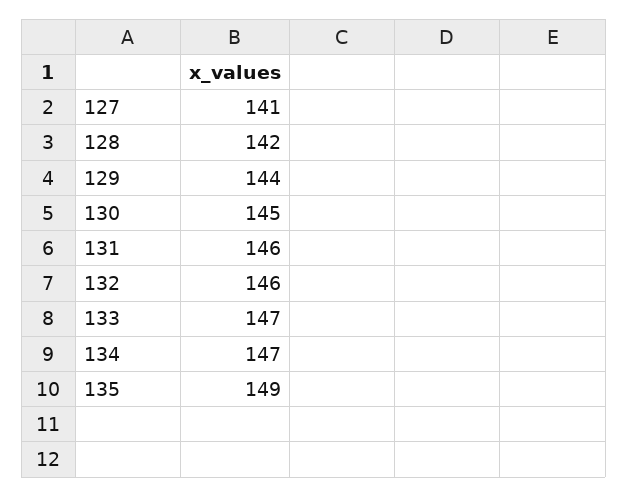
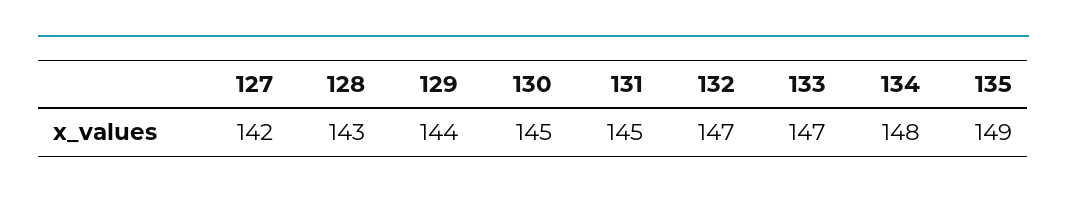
  {
-   "127": 141,
+   "127": 142,
-   "128": 142,
+   "128": 143,
    "129": 144,
    "130": 145,
-   "131": 146,
+   "131": 145,
-   "132": 146,
+   "132": 147,
    "133": 147,
-   "134": 147,
+   "134": 148,
    "135": 149
  }

